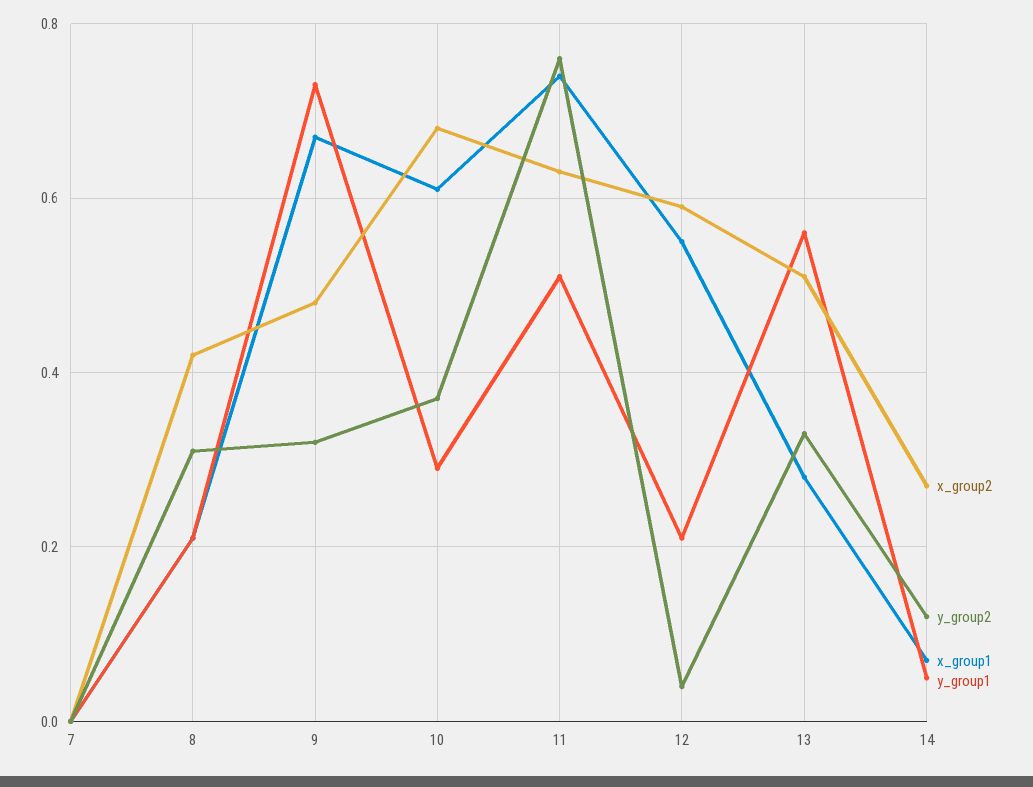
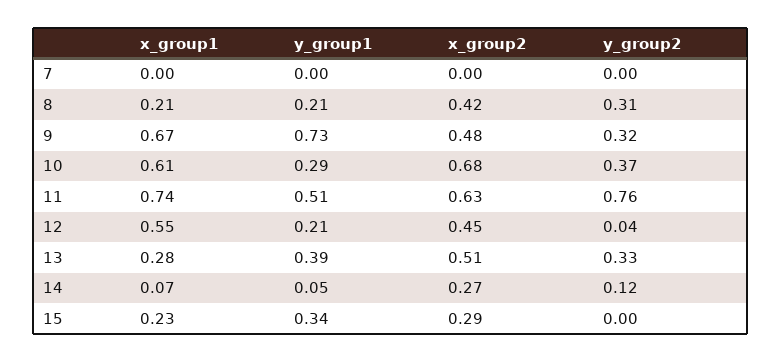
  {
    "x_group2": {
      "7": 0,
      "8": 0.42,
      "9": 0.48,
      "10": 0.68,
      "11": 0.63,
-     "12": 0.6,
+     "12": 0.45,
      "13": 0.51,
-     "14": 0.27
+     "14": 0.27,
+     "15": 0.29
    },
    "y_group2": {
      "7": 0,
      "8": 0.31,
      "9": 0.32,
      "10": 0.37,
      "11": 0.76,
      "12": 0.04,
      "13": 0.33,
-     "14": 0.12
+     "14": 0.12,
+     "15": 0
    },
    "x_group1": {
      "7": 0,
      "8": 0.21,
      "9": 0.67,
      "10": 0.61,
      "11": 0.74,
      "12": 0.55,
      "13": 0.28,
-     "14": 0.07
+     "14": 0.07,
+     "15": 0.23
    },
    "y_group1": {
      "7": 0,
      "8": 0.21,
      "9": 0.73,
      "10": 0.29,
      "11": 0.51,
      "12": 0.21,
-     "13": 0.55,
+     "13": 0.39,
-     "14": 0.05
+     "14": 0.05,
+     "15": 0.34
    }
  }

